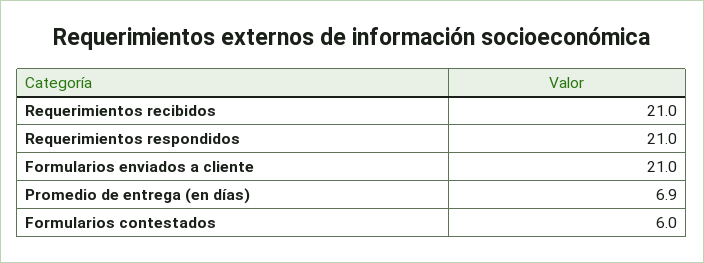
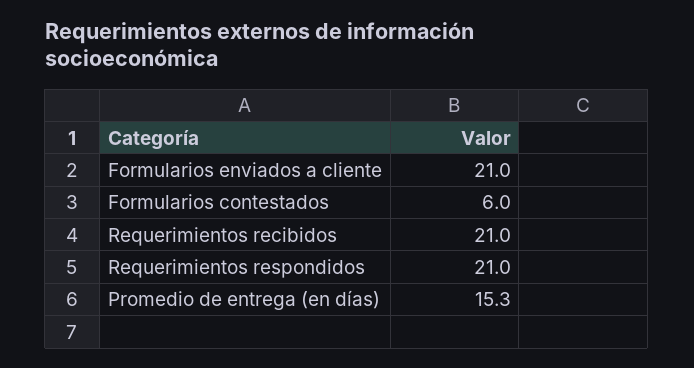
  {
    "Requerimientos recibidos": 21,
    "Requerimientos respondidos": 21,
    "Formularios enviados a cliente": 21,
-   "Promedio de entrega (en días)": 6.9,
+   "Promedio de entrega (en días)": 15.3,
    "Formularios contestados": 6
  }

